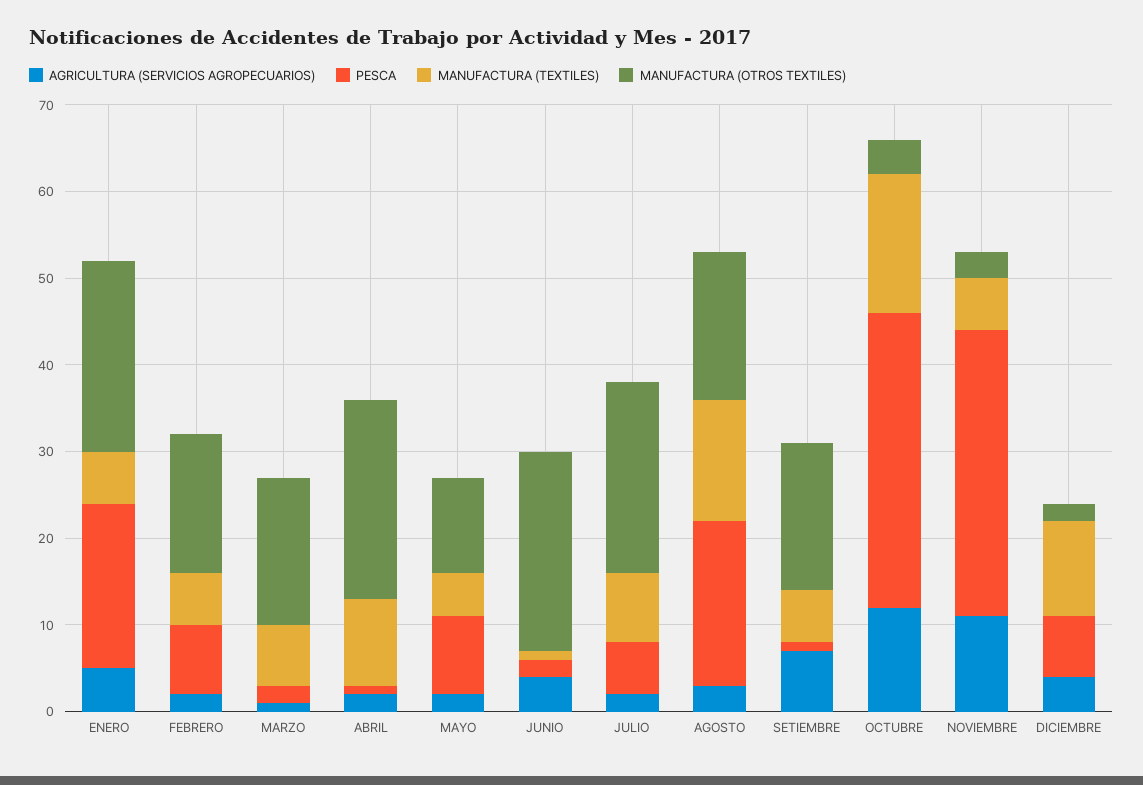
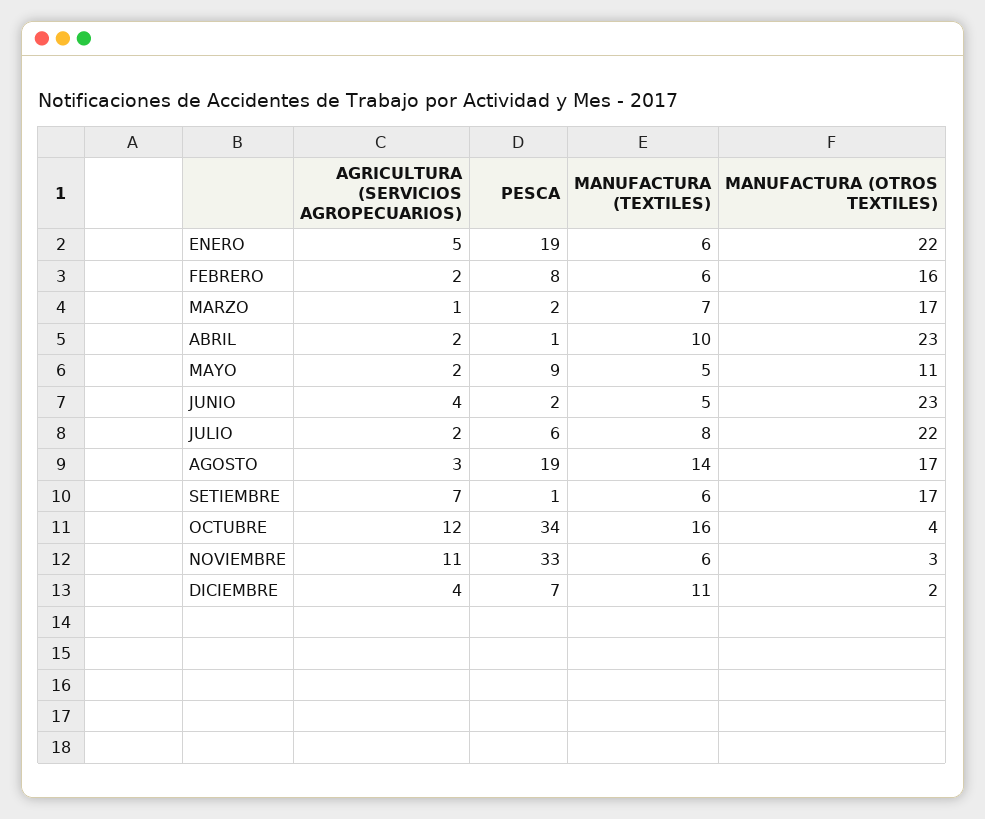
  {
    "AGRICULTURA (SERVICIOS AGROPECUARIOS)": {
      "ENERO": 5,
      "FEBRERO": 2,
      "MARZO": 1,
      "ABRIL": 2,
      "MAYO": 2,
      "JUNIO": 4,
      "JULIO": 2,
      "AGOSTO": 3,
      "SETIEMBRE": 7,
      "OCTUBRE": 12,
      "NOVIEMBRE": 11,
      "DICIEMBRE": 4
    },
    "PESCA": {
      "ENERO": 19,
      "FEBRERO": 8,
      "MARZO": 2,
      "ABRIL": 1,
      "MAYO": 9,
      "JUNIO": 2,
      "JULIO": 6,
      "AGOSTO": 19,
      "SETIEMBRE": 1,
      "OCTUBRE": 34,
      "NOVIEMBRE": 33,
      "DICIEMBRE": 7
    },
    "MANUFACTURA (TEXTILES)": {
      "ENERO": 6,
      "FEBRERO": 6,
      "MARZO": 7,
      "ABRIL": 10,
      "MAYO": 5,
-     "JUNIO": 1,
+     "JUNIO": 5,
      "JULIO": 8,
      "AGOSTO": 14,
      "SETIEMBRE": 6,
      "OCTUBRE": 16,
      "NOVIEMBRE": 6,
      "DICIEMBRE": 11
    },
    "MANUFACTURA (OTROS TEXTILES)": {
      "ENERO": 22,
      "FEBRERO": 16,
      "MARZO": 17,
      "ABRIL": 23,
      "MAYO": 11,
      "JUNIO": 23,
      "JULIO": 22,
      "AGOSTO": 17,
      "SETIEMBRE": 17,
      "OCTUBRE": 4,
      "NOVIEMBRE": 3,
      "DICIEMBRE": 2
    }
  }

